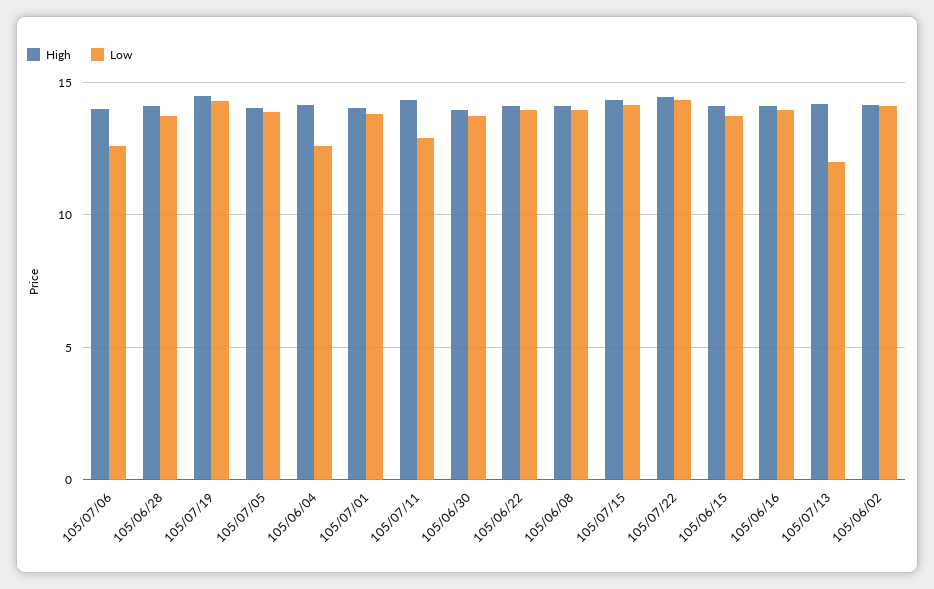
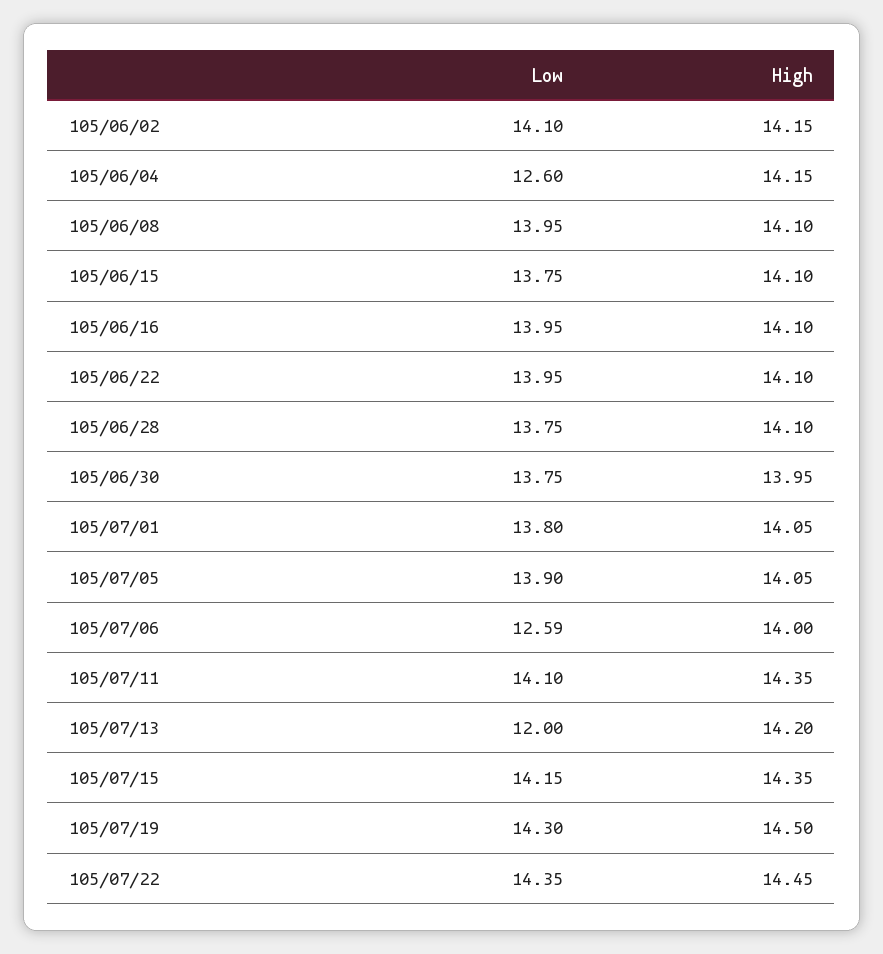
  {
    "High": {
      "105/07/06": 14,
      "105/06/28": 14.1,
      "105/07/19": 14.5,
      "105/07/05": 14.05,
      "105/06/04": 14.15,
      "105/07/01": 14.05,
      "105/07/11": 14.35,
      "105/06/30": 13.95,
      "105/06/22": 14.1,
      "105/06/08": 14.1,
      "105/07/15": 14.35,
      "105/07/22": 14.45,
      "105/06/15": 14.1,
      "105/06/16": 14.1,
      "105/07/13": 14.2,
      "105/06/02": 14.15
    },
    "Low": {
      "105/07/06": 12.59,
      "105/06/28": 13.75,
      "105/07/19": 14.3,
      "105/07/05": 13.9,
      "105/06/04": 12.6,
      "105/07/01": 13.8,
-     "105/07/11": 13,
+     "105/07/11": 14.1,
      "105/06/30": 13.75,
      "105/06/22": 13.95,
      "105/06/08": 13.95,
      "105/07/15": 14.15,
      "105/07/22": 14.35,
      "105/06/15": 13.75,
      "105/06/16": 13.95,
      "105/07/13": 12,
      "105/06/02": 14.1
    }
  }

